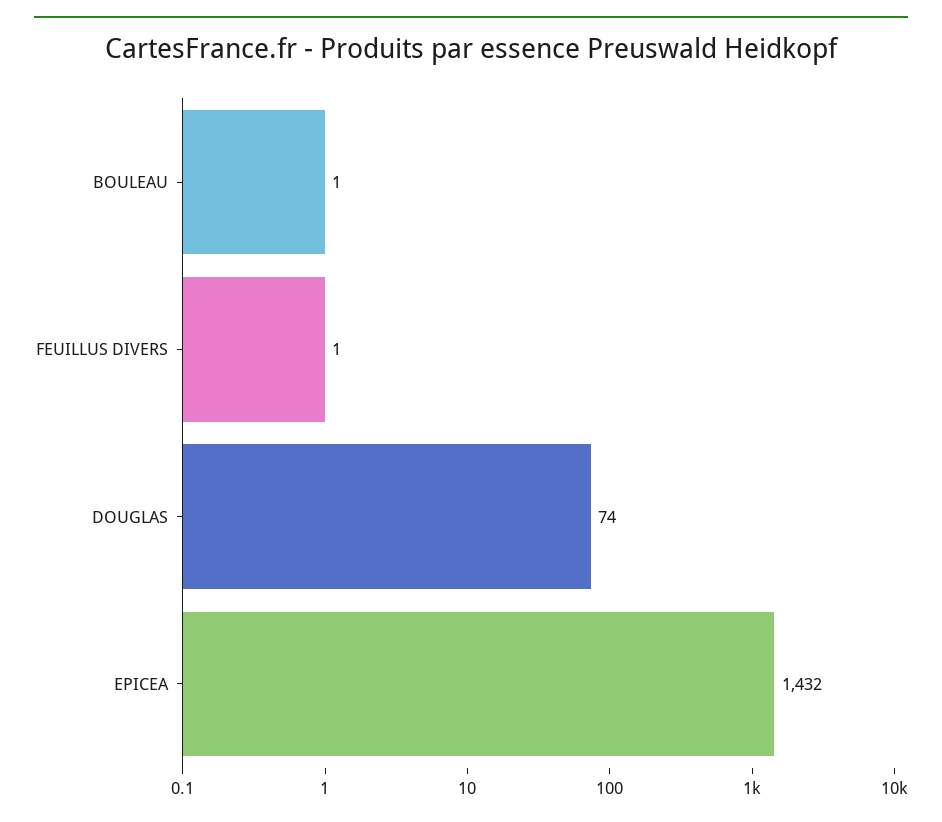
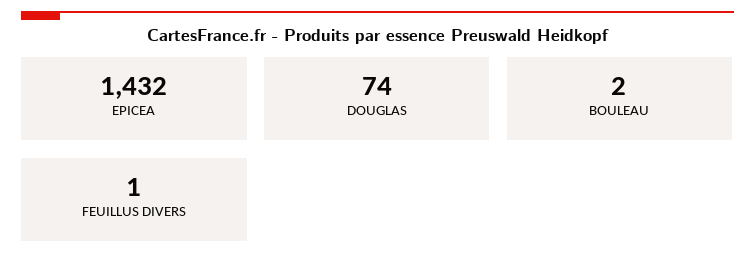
  {
-   "BOULEAU": 1,
+   "BOULEAU": 2,
    "FEUILLUS DIVERS": 1,
    "DOUGLAS": 74,
    "EPICEA": 1432
  }

